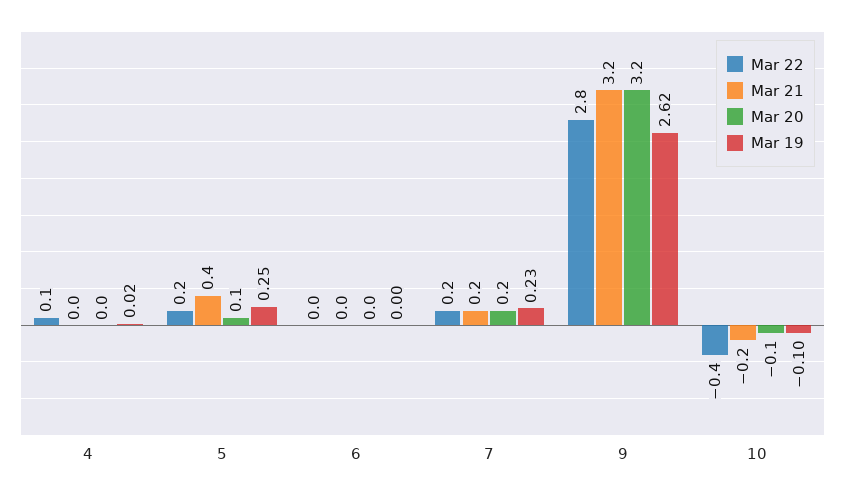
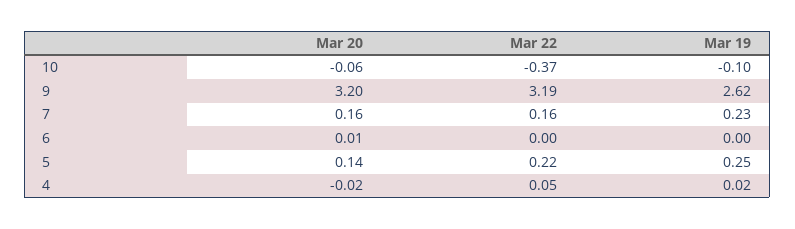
  {
    "Mar 22": {
      "4": 0.05,
      "5": 0.22,
      "6": 0,
      "7": 0.16,
-     "9": 2.8,
+     "9": 3.19,
      "10": -0.37
    },
-   "Mar 21": {
-     "4": 0,
-     "5": 0.4,
-     "6": 0,
-     "7": 0.2,
-     "9": 3.2,
-     "10": -0.2
-   },
    "Mar 20": {
      "4": -0.02,
      "5": 0.14,
      "6": 0.01,
      "7": 0.16,
      "9": 3.2,
      "10": -0.06
    },
    "Mar 19": {
      "4": 0.02,
      "5": 0.25,
      "6": 0,
      "7": 0.23,
      "9": 2.62,
      "10": -0.1
    }
  }

